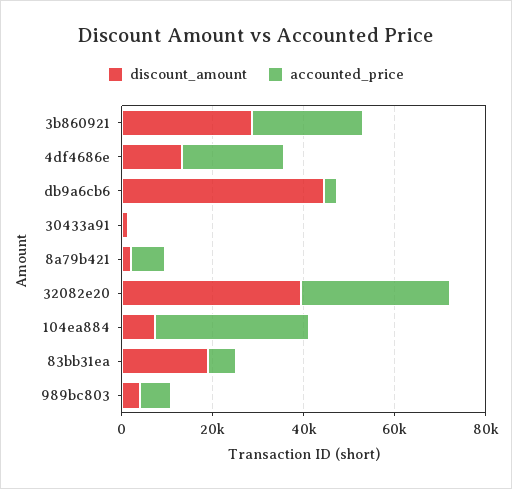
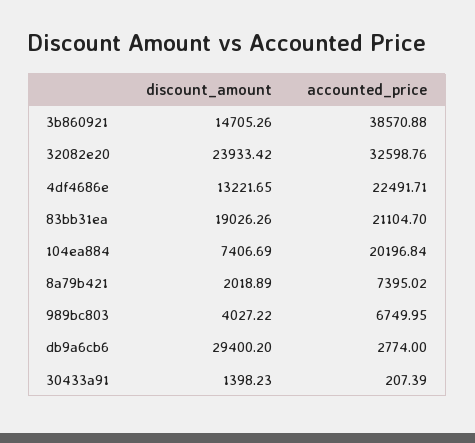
  {
    "discount_amount": {
-     "3b860921": 30000,
+     "3b860921": 14705.26,
      "4df4686e": 13221.65,
-     "db9a6cb6": 45000,
+     "db9a6cb6": 29400.2,
      "30433a91": 1398.23,
      "8a79b421": 2018.89,
-     "32082e20": 40000,
+     "32082e20": 23933.42,
      "104ea884": 7406.69,
      "83bb31ea": 19026.26,
      "989bc803": 4027.22
    },
    "accounted_price": {
-     "3b860921": 25000,
+     "3b860921": 38570.88,
      "4df4686e": 22491.71,
      "db9a6cb6": 2774,
      "30433a91": 207.39,
      "8a79b421": 7395.02,
      "32082e20": 32598.76,
-     "104ea884": 35000,
+     "104ea884": 20196.84,
-     "83bb31ea": 5000,
+     "83bb31ea": 21104.7,
      "989bc803": 6749.95
    }
  }

